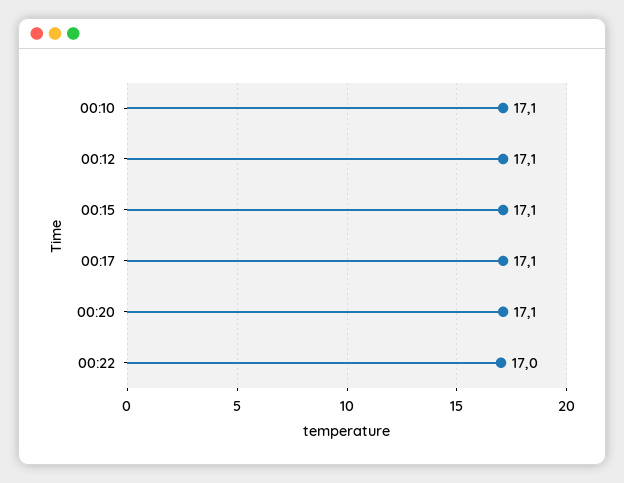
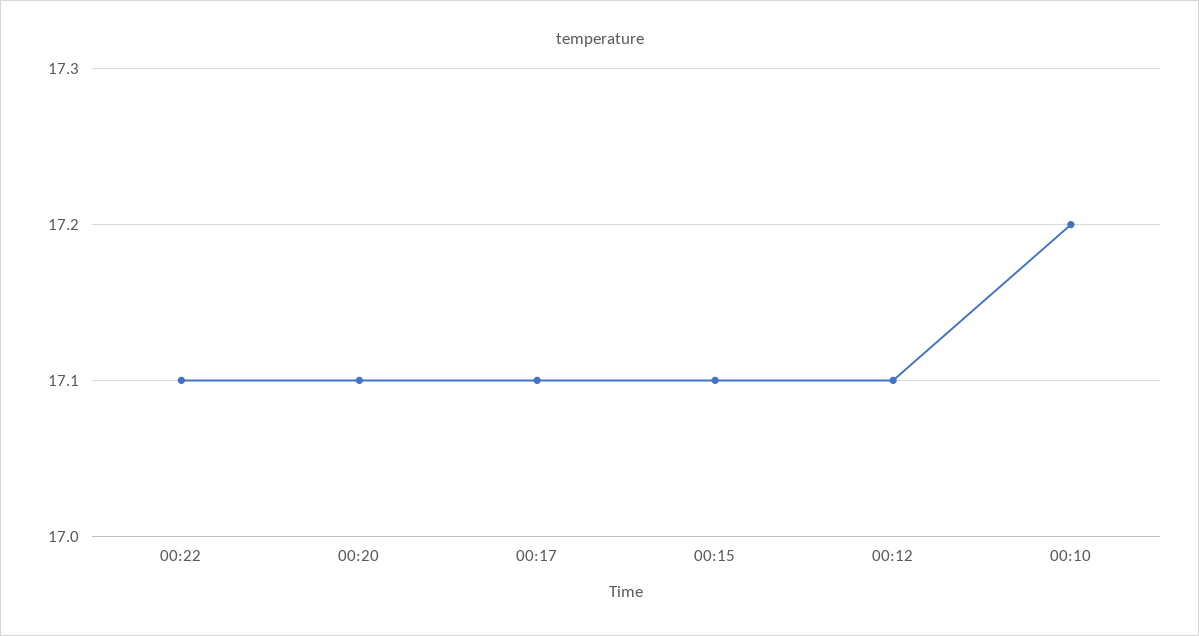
  {
-   "00:10": 17.1,
+   "00:10": 17.2,
    "00:12": 17.1,
    "00:15": 17.1,
    "00:17": 17.1,
    "00:20": 17.1,
-   "00:22": 17
+   "00:22": 17.1
  }

